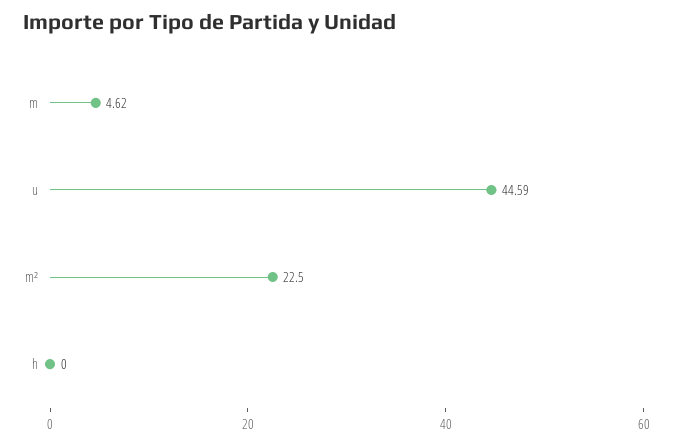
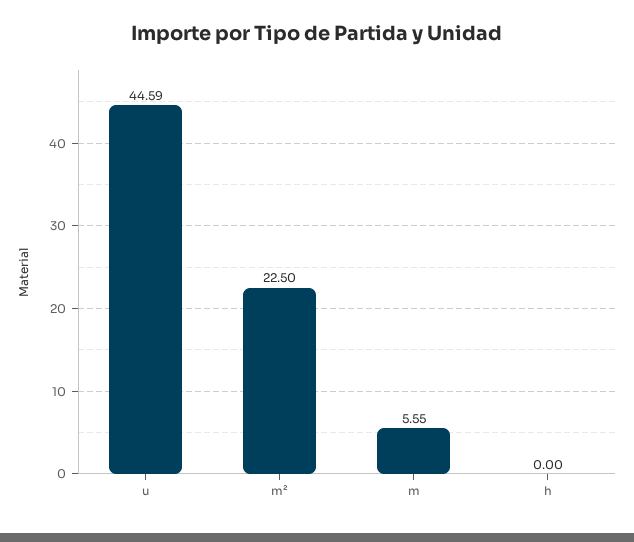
  {
-   "m": 4.62,
+   "m": 5.55,
    "u": 44.59,
    "m²": 22.5,
    "h": 0
  }

